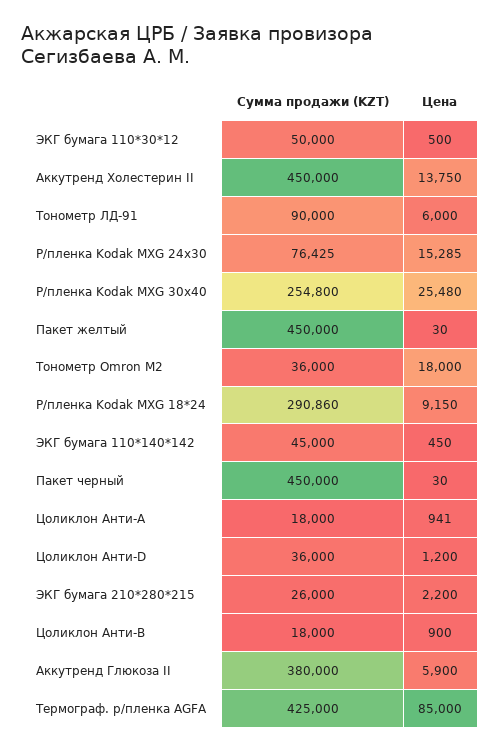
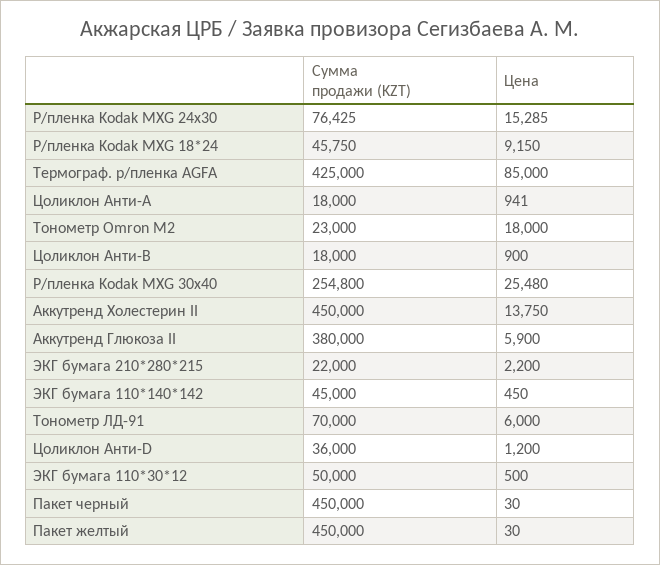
  {
    "Сумма продажи (KZT)": {
      "ЭКГ бумага 110*30*12": 50000,
      "Аккутренд Холестерин II": 450000,
-     "Тонометр ЛД-91": 90000,
+     "Тонометр ЛД-91": 70000,
      "Р/пленка Kodak MXG 24х30": 76425,
      "Р/пленка Kodak MXG 30х40": 254800,
      "Пакет желтый": 450000,
-     "Тонометр Omron M2": 36000,
+     "Тонометр Omron M2": 23000,
-     "Р/пленка Kodak MXG 18*24": 290860,
+     "Р/пленка Kodak MXG 18*24": 45750,
      "ЭКГ бумага 110*140*142": 45000,
      "Пакет черный": 450000,
      "Цоликлон Анти-А": 18000,
      "Цоликлон Анти-D": 36000,
-     "ЭКГ бумага 210*280*215": 26000,
+     "ЭКГ бумага 210*280*215": 22000,
      "Цоликлон Анти-В": 18000,
      "Аккутренд Глюкоза II": 380000,
      "Термограф. р/пленка AGFA": 425000
    },
    "Цена": {
      "ЭКГ бумага 110*30*12": 500,
      "Аккутренд Холестерин II": 13750,
      "Тонометр ЛД-91": 6000,
      "Р/пленка Kodak MXG 24х30": 15285,
      "Р/пленка Kodak MXG 30х40": 25480,
      "Пакет желтый": 30,
      "Тонометр Omron M2": 18000,
      "Р/пленка Kodak MXG 18*24": 9150,
      "ЭКГ бумага 110*140*142": 450,
      "Пакет черный": 30,
      "Цоликлон Анти-А": 941,
      "Цоликлон Анти-D": 1200,
      "ЭКГ бумага 210*280*215": 2200,
      "Цоликлон Анти-В": 900,
      "Аккутренд Глюкоза II": 5900,
      "Термограф. р/пленка AGFA": 85000
    }
  }

